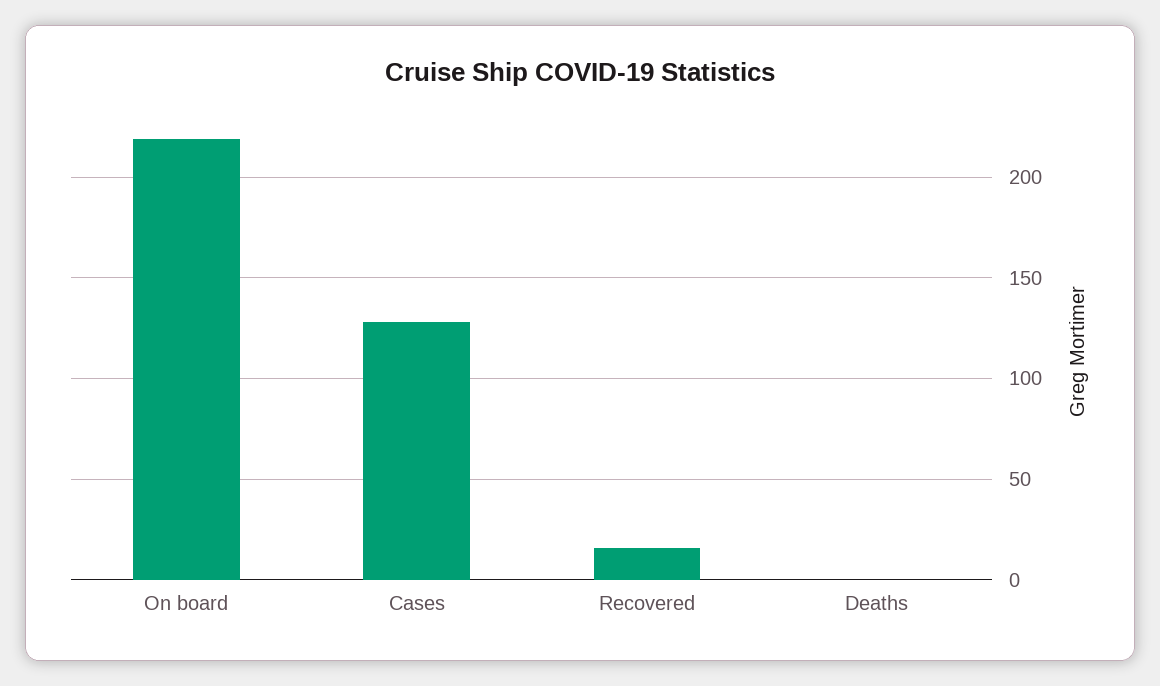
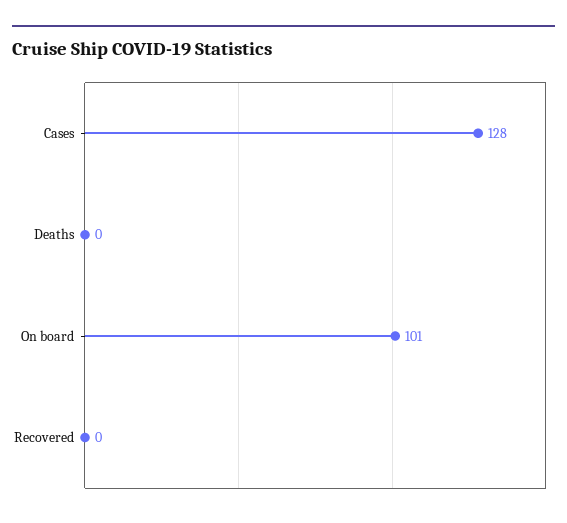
  {
-   "On board": 220,
+   "On board": 101,
    "Cases": 128,
-   "Recovered": 15,
+   "Recovered": 0,
    "Deaths": 0
  }

